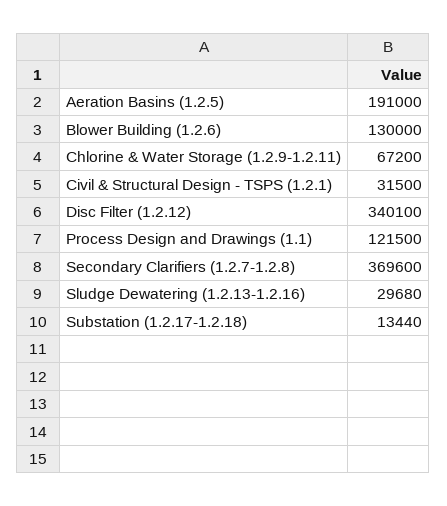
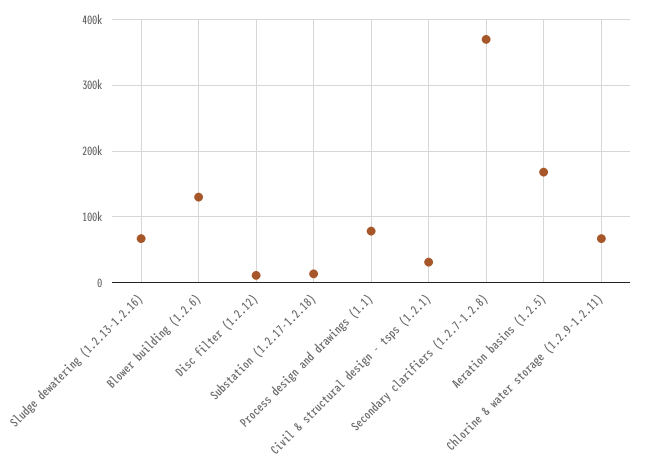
  {
-   "Aeration Basins (1.2.5)": 191000,
+   "Aeration Basins (1.2.5)": 170000,
    "Blower Building (1.2.6)": 130000,
    "Chlorine & Water Storage (1.2.9-1.2.11)": 67200,
    "Civil & Structural Design - TSPS (1.2.1)": 31500,
-   "Disc Filter (1.2.12)": 340100,
+   "Disc Filter (1.2.12)": 10000,
-   "Process Design and Drawings (1.1)": 121500,
+   "Process Design and Drawings (1.1)": 80000,
    "Secondary Clarifiers (1.2.7-1.2.8)": 369600,
-   "Sludge Dewatering (1.2.13-1.2.16)": 29680,
+   "Sludge Dewatering (1.2.13-1.2.16)": 70000,
    "Substation (1.2.17-1.2.18)": 13440
  }

